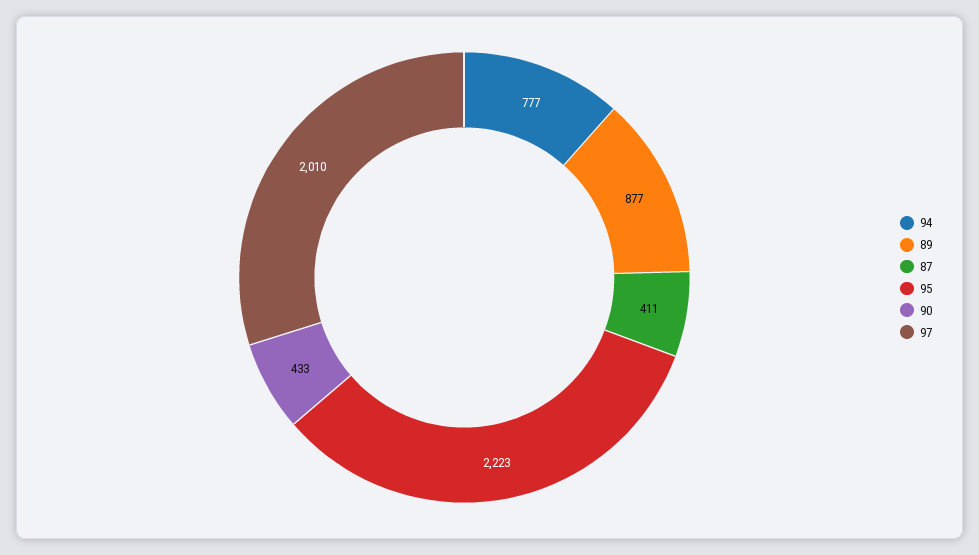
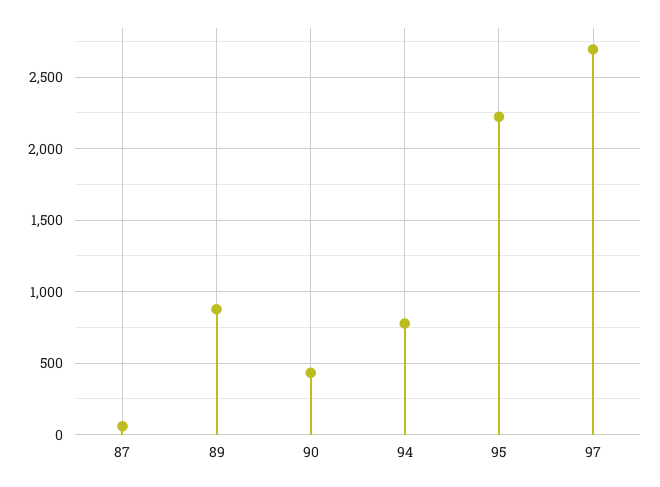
  {
    "94": 777,
    "89": 877,
-   "87": 411,
+   "87": 50,
    "95": 2223,
    "90": 433,
-   "97": 2010
+   "97": 2700
  }

